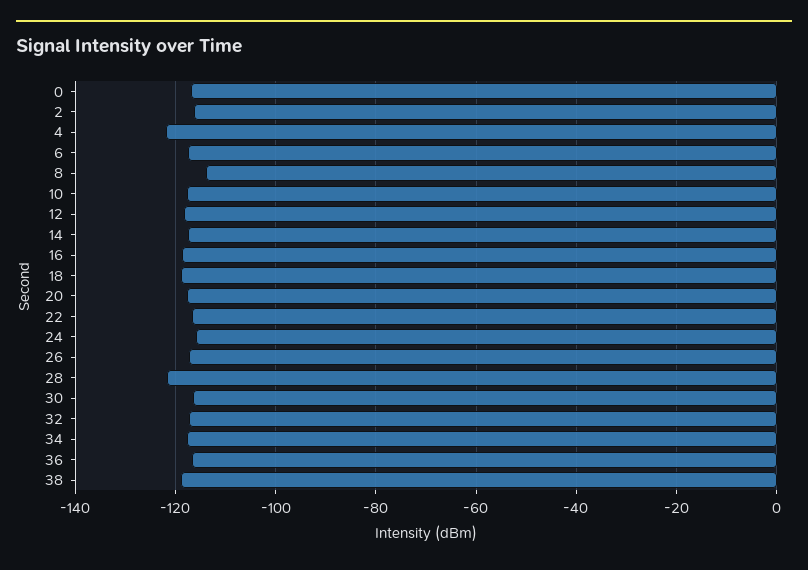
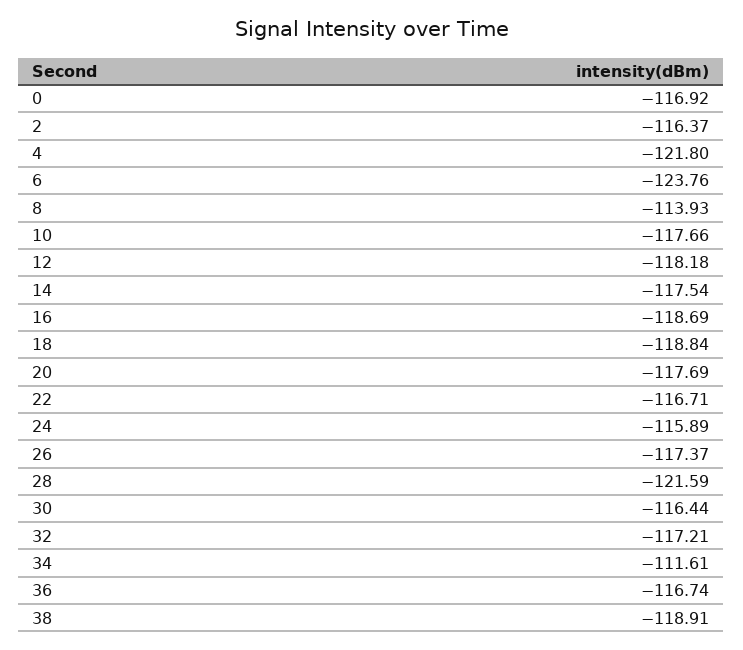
  {
    "0": -116.92,
    "2": -116.37,
    "4": -121.8,
-   "6": -118,
+   "6": -123.76,
    "8": -113.93,
    "10": -117.66,
    "12": -118.18,
    "14": -117.54,
    "16": -118.69,
    "18": -118.84,
    "20": -117.69,
    "22": -116.71,
    "24": -115.89,
    "26": -117.37,
    "28": -121.59,
    "30": -116.44,
    "32": -117.21,
-   "34": -118,
+   "34": -111.61,
    "36": -116.74,
    "38": -118.91
  }

